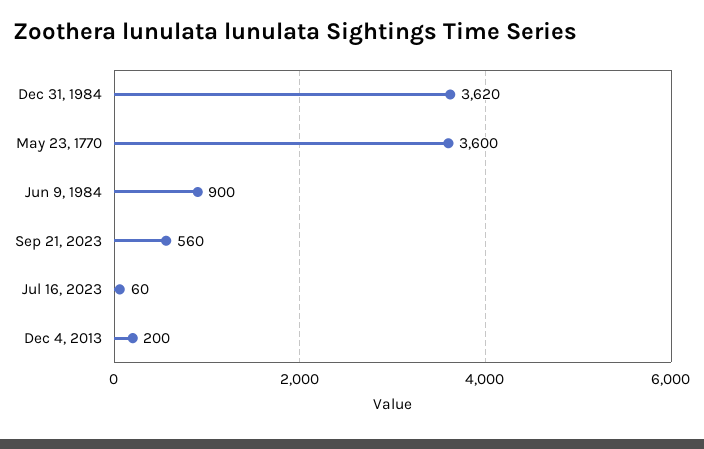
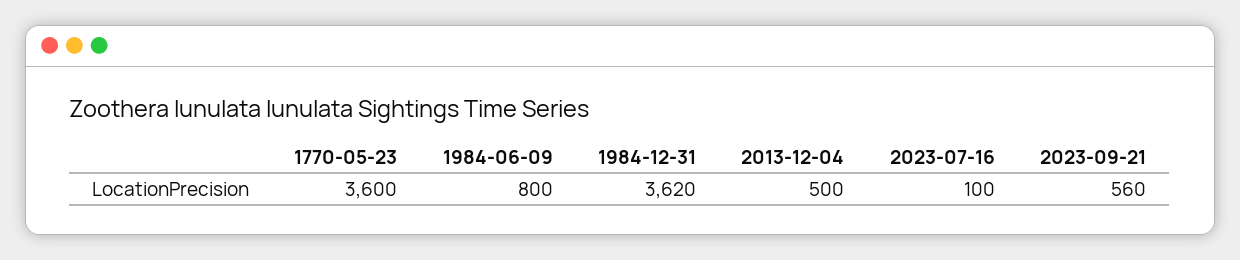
  {
    "Dec 31, 1984": 3620,
    "May 23, 1770": 3600,
-   "Jun 9, 1984": 900,
+   "Jun 9, 1984": 800,
    "Sep 21, 2023": 560,
-   "Jul 16, 2023": 60,
+   "Jul 16, 2023": 100,
-   "Dec 4, 2013": 200
+   "Dec 4, 2013": 500
  }

